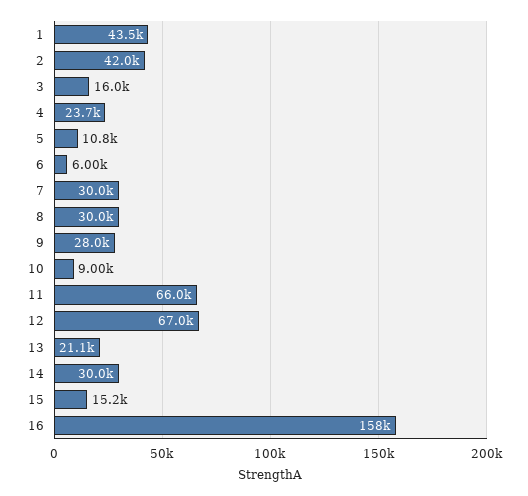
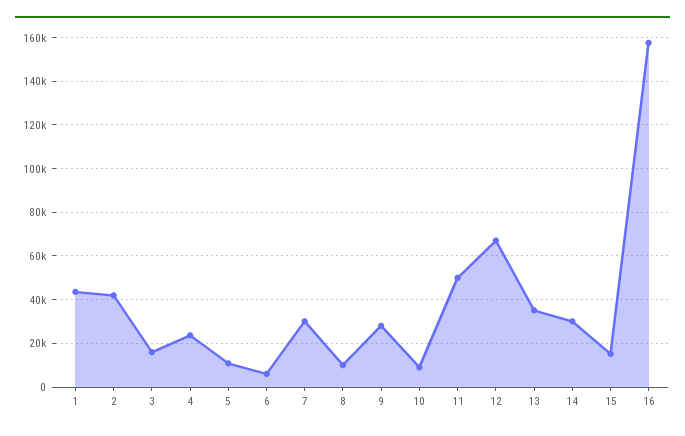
  {
    "1": 43500,
    "2": 42000,
    "3": 16000,
    "4": 23700,
    "5": 10800,
    "6": 6000,
    "7": 30000,
-   "8": 30000,
+   "8": 10000,
    "9": 28000,
    "10": 9000,
-   "11": 66000,
+   "11": 50000,
    "12": 67000,
-   "13": 21100,
+   "13": 35000,
    "14": 30000,
    "15": 15200,
    "16": 158000
  }

